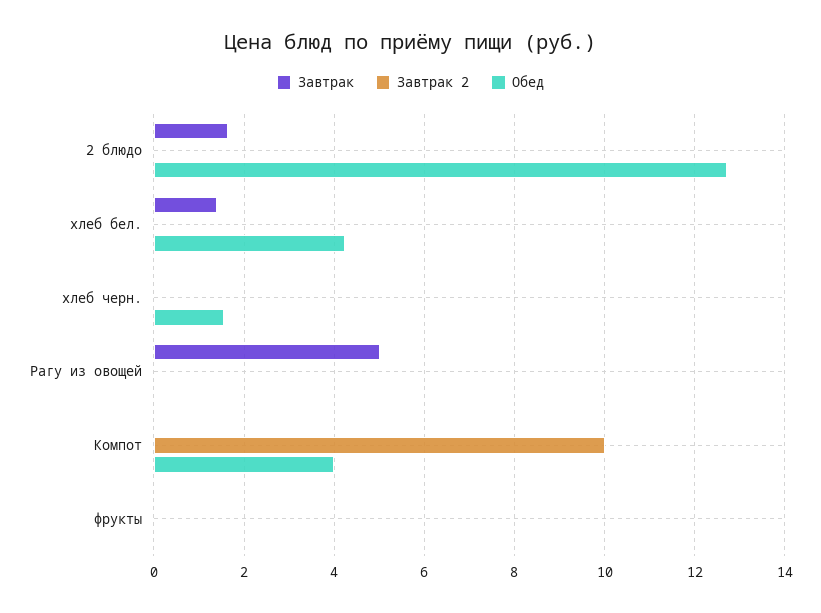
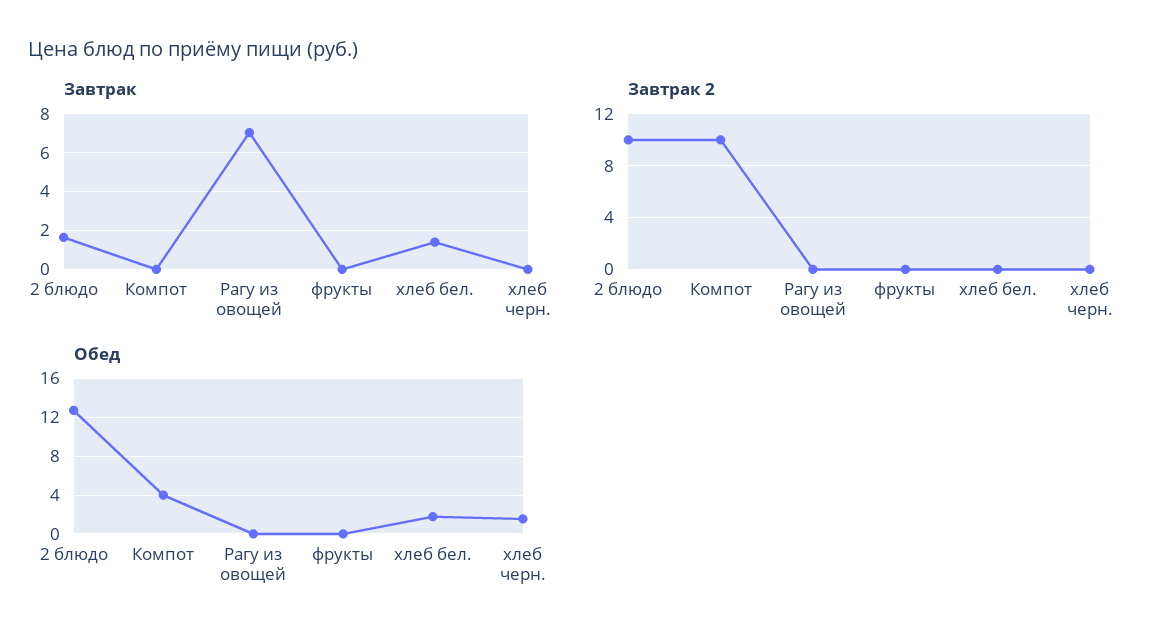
  {
    "Завтрак": {
      "2 блюдо": 1.6,
      "хлеб бел.": 1.4,
      "хлеб черн.": 0,
-     "Рагу из овощей": 5,
+     "Рагу из овощей": 7,
      "Компот": 0,
      "фрукты": 0
    },
    "Завтрак 2": {
-     "2 блюдо": 0,
+     "2 блюдо": 10,
      "хлеб бел.": 0,
      "хлеб черн.": 0,
      "Рагу из овощей": 0,
      "Компот": 10,
      "фрукты": 0
    },
    "Обед": {
      "2 блюдо": 12.8,
-     "хлеб бел.": 4.2,
+     "хлеб бел.": 2,
      "хлеб черн.": 1.6,
      "Рагу из овощей": 0,
      "Компот": 4,
      "фрукты": 0
    }
  }

